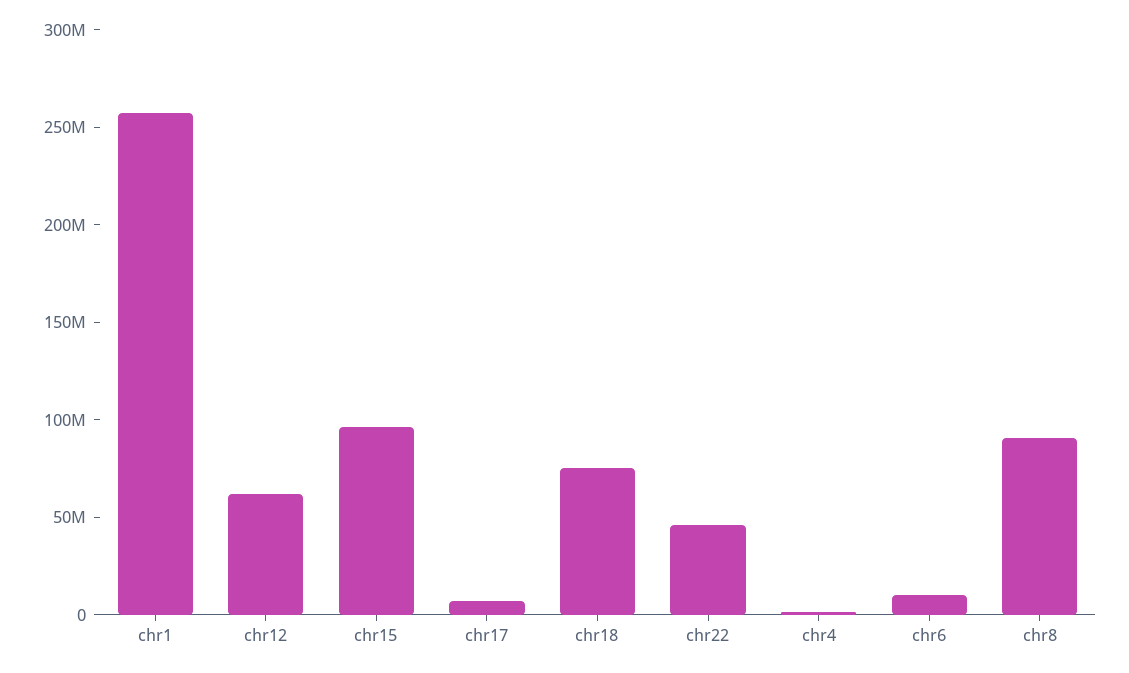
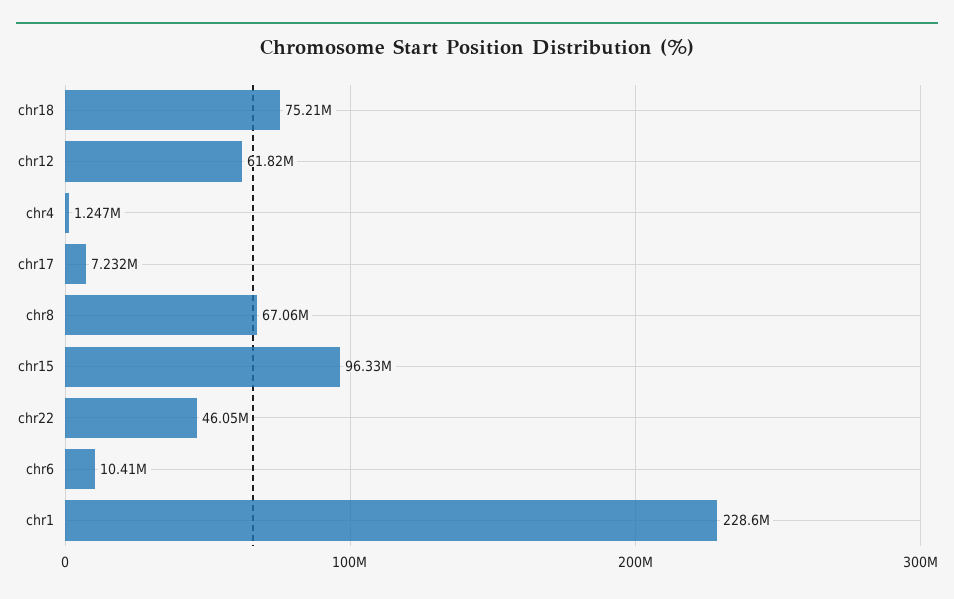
  {
-   "chr1": 260000000,
+   "chr1": 228600000,
    "chr12": 61820000,
    "chr15": 96330000,
    "chr17": 7232000,
    "chr18": 75210000,
    "chr22": 46050000,
    "chr4": 1247000,
    "chr6": 10410000,
-   "chr8": 90000000
+   "chr8": 67060000
  }

